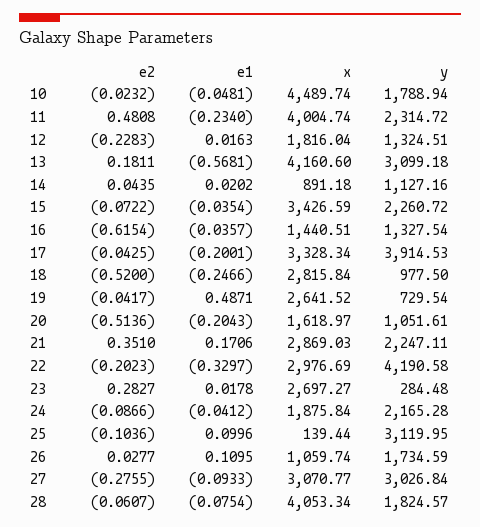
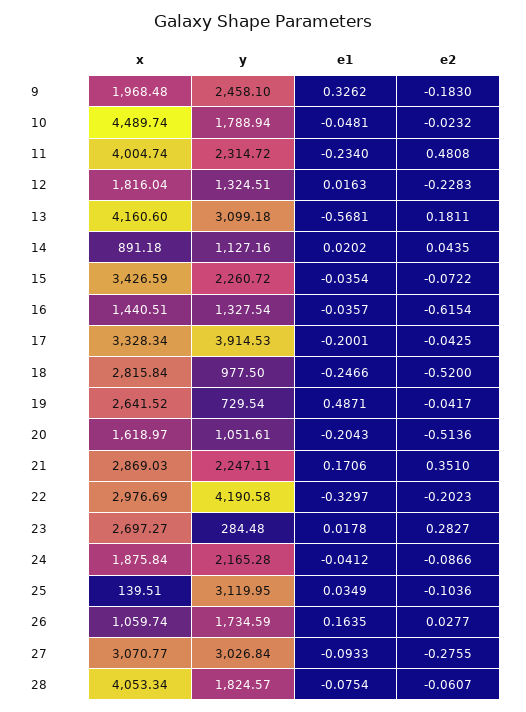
  {
    "e2": {
      "10": -0.0232,
      "11": 0.4808,
      "12": -0.2283,
      "13": 0.1811,
      "14": 0.0435,
      "15": -0.0722,
      "16": -0.6154,
      "17": -0.0425,
      "18": -0.52,
      "19": -0.0417,
      "20": -0.5136,
      "21": 0.351,
      "22": -0.2023,
      "23": 0.2827,
      "24": -0.0866,
      "25": -0.1036,
      "26": 0.0277,
      "27": -0.2755,
-     "28": -0.0607
+     "28": -0.0607,
+     "9": -0.183
    },
    "e1": {
      "10": -0.0481,
      "11": -0.234,
      "12": 0.0163,
      "13": -0.5681,
      "14": 0.0202,
      "15": -0.0354,
      "16": -0.0357,
      "17": -0.2001,
      "18": -0.2466,
      "19": 0.4871,
      "20": -0.2043,
      "21": 0.1706,
      "22": -0.3297,
      "23": 0.0178,
      "24": -0.0412,
-     "25": 0.0996,
+     "25": 0.0349,
-     "26": 0.1095,
+     "26": 0.1635,
      "27": -0.0933,
-     "28": -0.0754
+     "28": -0.0754,
+     "9": 0.3262
    },
    "x": {
      "10": 4489.74,
      "11": 4004.74,
      "12": 1816.04,
      "13": 4160.6,
      "14": 891.18,
      "15": 3426.59,
      "16": 1440.51,
      "17": 3328.34,
      "18": 2815.84,
      "19": 2641.52,
      "20": 1618.97,
      "21": 2869.03,
      "22": 2976.69,
      "23": 2697.27,
      "24": 1875.84,
-     "25": 139.44,
+     "25": 139.51,
      "26": 1059.74,
      "27": 3070.77,
-     "28": 4053.34
+     "28": 4053.34,
+     "9": 1968.48
    },
    "y": {
      "10": 1788.94,
      "11": 2314.72,
      "12": 1324.51,
      "13": 3099.18,
      "14": 1127.16,
      "15": 2260.72,
      "16": 1327.54,
      "17": 3914.53,
      "18": 977.5,
      "19": 729.54,
      "20": 1051.61,
      "21": 2247.11,
      "22": 4190.58,
      "23": 284.48,
      "24": 2165.28,
      "25": 3119.95,
      "26": 1734.59,
      "27": 3026.84,
-     "28": 1824.57
+     "28": 1824.57,
+     "9": 2458.1
    }
  }

